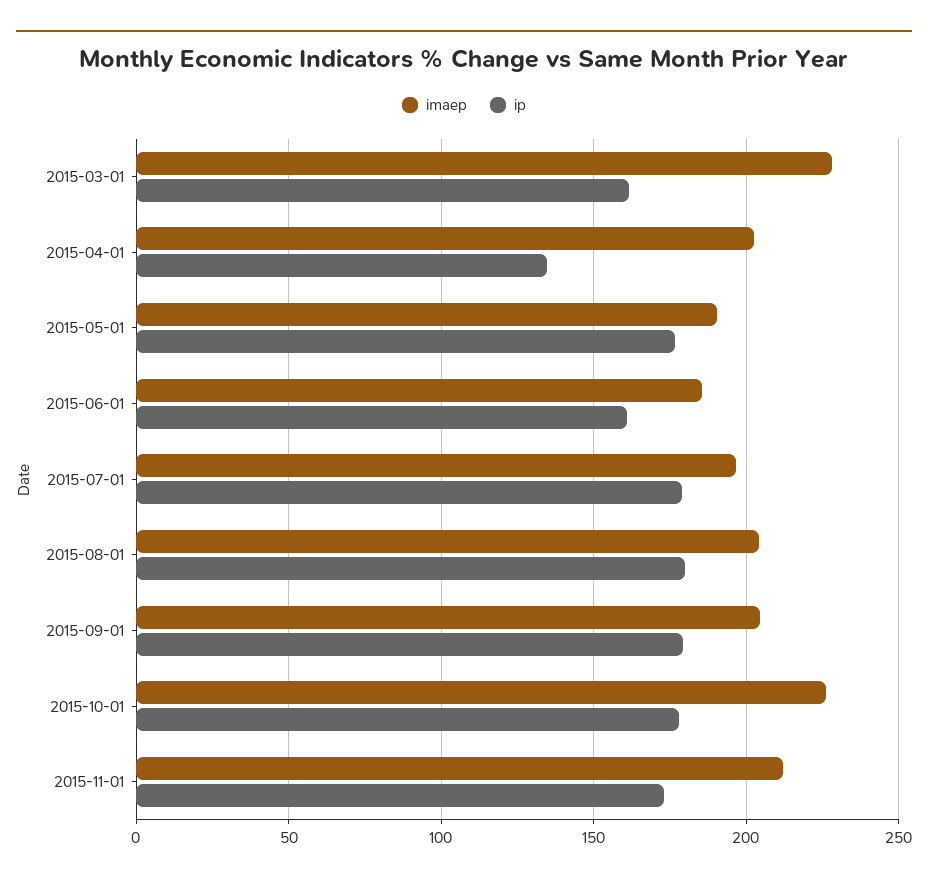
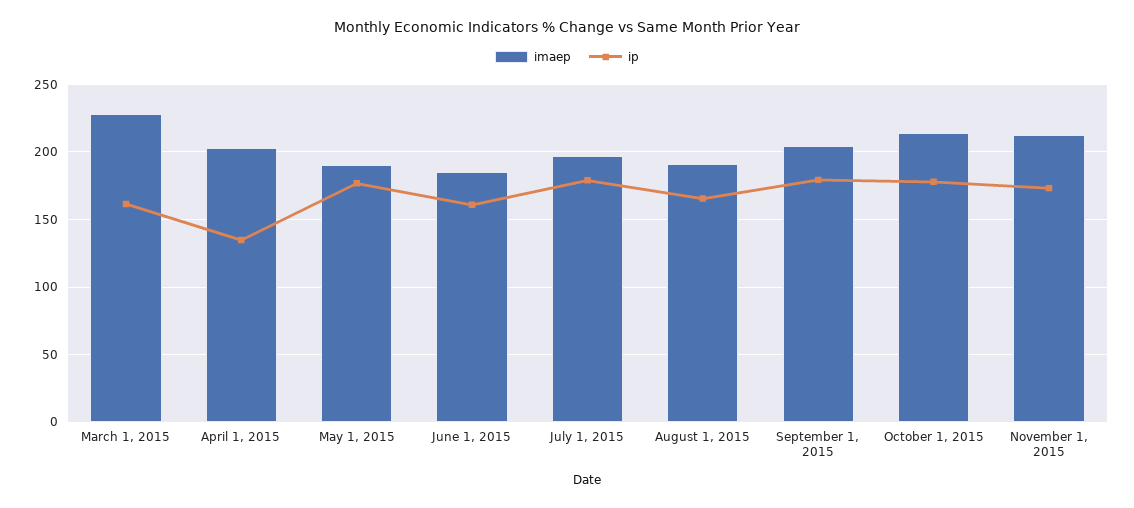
  {
    "imaep": {
      "2015-03-01": 230,
      "2015-04-01": 205,
      "2015-05-01": 190,
      "2015-06-01": 185,
      "2015-07-01": 195,
-     "2015-08-01": 205,
+     "2015-08-01": 190,
      "2015-09-01": 205,
-     "2015-10-01": 225,
+     "2015-10-01": 215,
      "2015-11-01": 210
    },
    "ip": {
      "2015-03-01": 160,
      "2015-04-01": 135,
      "2015-05-01": 175,
      "2015-06-01": 160,
      "2015-07-01": 180,
-     "2015-08-01": 180,
+     "2015-08-01": 165,
      "2015-09-01": 180,
      "2015-10-01": 180,
      "2015-11-01": 175
    }
  }

